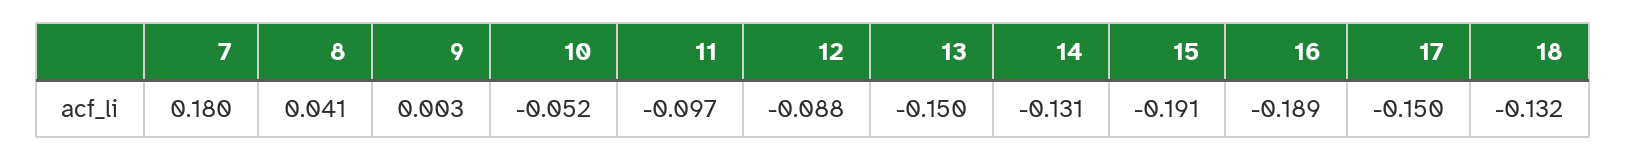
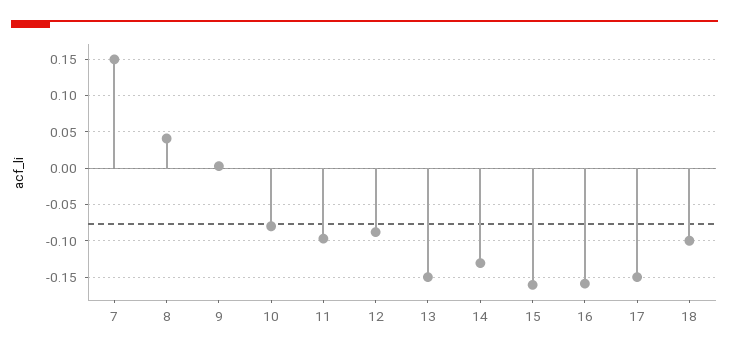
  {
-   "7": 0.18,
+   "7": 0.15,
    "8": 0.041,
    "9": 0.003,
-   "10": -0.052,
+   "10": -0.08,
    "11": -0.097,
    "12": -0.088,
    "13": -0.15,
    "14": -0.131,
-   "15": -0.191,
+   "15": -0.16,
-   "16": -0.189,
+   "16": -0.16,
    "17": -0.15,
-   "18": -0.132
+   "18": -0.1
  }

